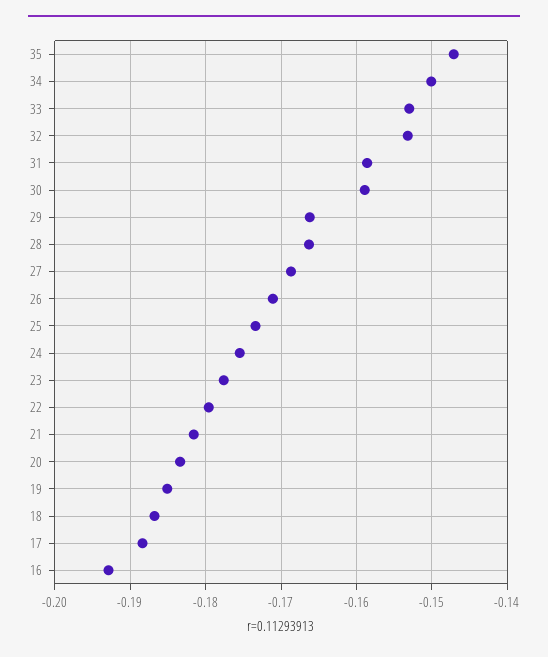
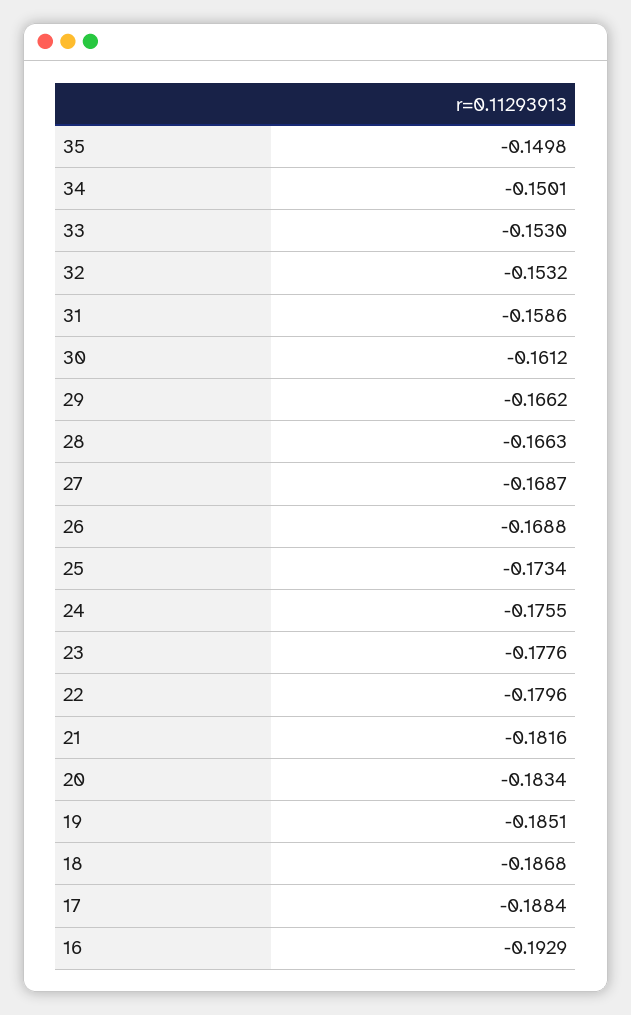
  {
-   "35": -0.147,
+   "35": -0.1498,
    "34": -0.1501,
    "33": -0.153,
    "32": -0.1532,
    "31": -0.1586,
-   "30": -0.159,
+   "30": -0.1612,
    "29": -0.1662,
    "28": -0.1663,
    "27": -0.1687,
-   "26": -0.171,
+   "26": -0.1688,
    "25": -0.1734,
    "24": -0.1755,
    "23": -0.1776,
    "22": -0.1796,
    "21": -0.1816,
    "20": -0.1834,
    "19": -0.1851,
    "18": -0.1868,
    "17": -0.1884,
    "16": -0.1929
  }

